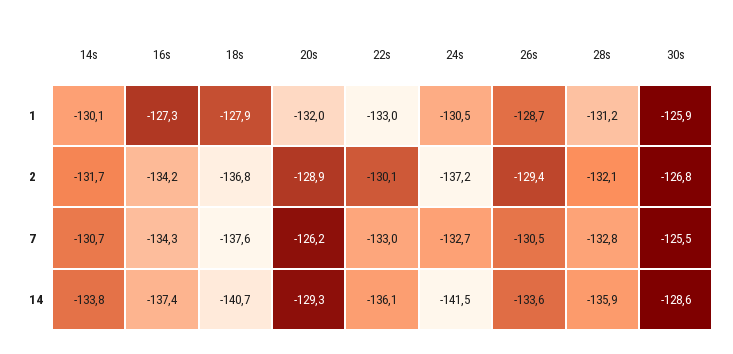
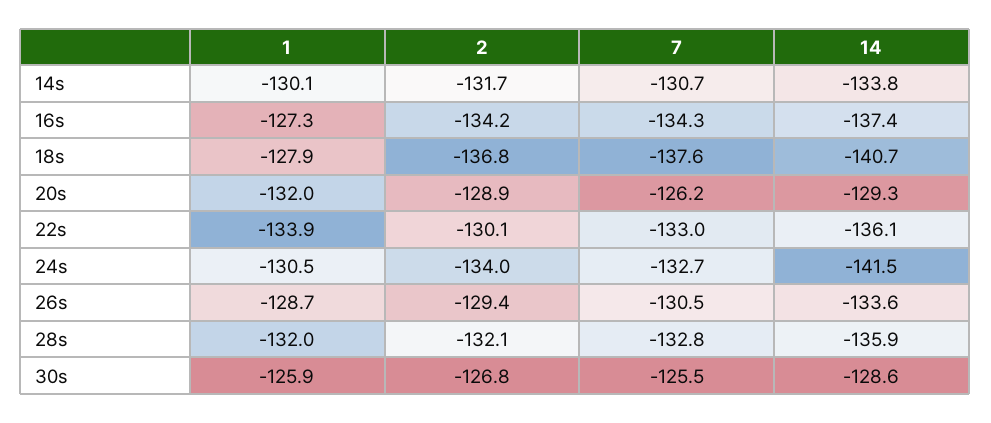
  {
    "14s": {
      "1": -130.1,
      "2": -131.7,
      "7": -130.7,
      "14": -133.8
    },
    "16s": {
      "1": -127.3,
      "2": -134.2,
      "7": -134.3,
      "14": -137.4
    },
    "18s": {
      "1": -127.9,
      "2": -136.8,
      "7": -137.6,
      "14": -140.7
    },
    "20s": {
      "1": -132,
      "2": -128.9,
      "7": -126.2,
      "14": -129.3
    },
    "22s": {
-     "1": -133,
+     "1": -133.9,
      "2": -130.1,
      "7": -133,
      "14": -136.1
    },
    "24s": {
      "1": -130.5,
-     "2": -137.2,
+     "2": -134,
      "7": -132.7,
      "14": -141.5
    },
    "26s": {
      "1": -128.7,
      "2": -129.4,
      "7": -130.5,
      "14": -133.6
    },
    "28s": {
-     "1": -131.2,
+     "1": -132,
      "2": -132.1,
      "7": -132.8,
      "14": -135.9
    },
    "30s": {
      "1": -125.9,
      "2": -126.8,
      "7": -125.5,
      "14": -128.6
    }
  }

